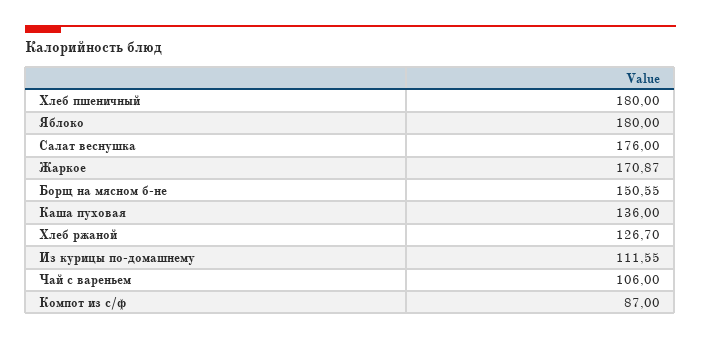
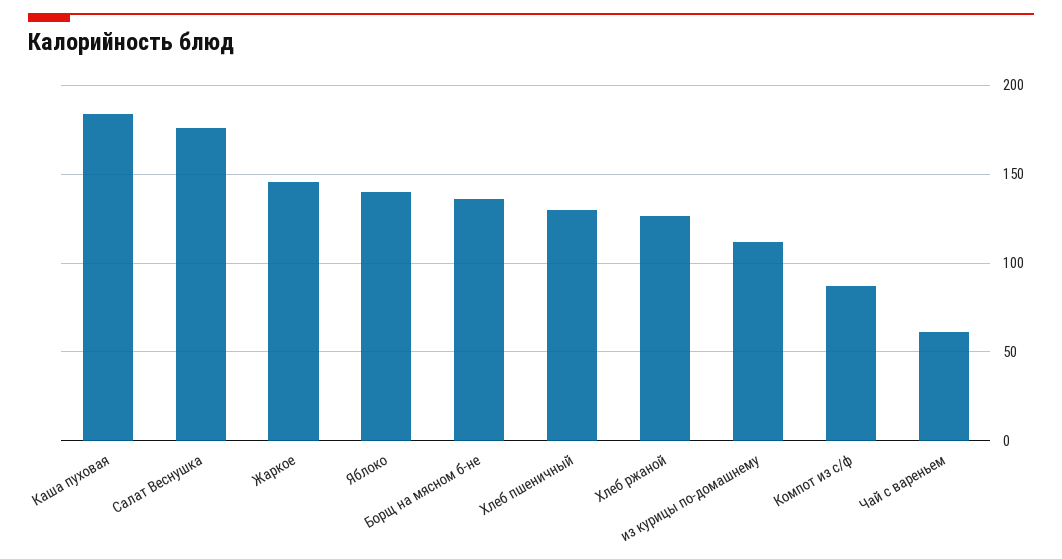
  {
-   "Хлеб пшеничный": 180,
+   "Хлеб пшеничный": 130,
-   "Яблоко": 180,
+   "Яблоко": 140,
    "Салат веснушка": 176,
-   "Жаркое": 170.87,
+   "Жаркое": 145,
-   "Борщ на мясном б-не": 150.55,
+   "Борщ на мясном б-не": 135,
-   "Каша пуховая": 136,
+   "Каша пуховая": 185,
    "Хлеб ржаной": 126.7,
    "Из курицы по-домашнему": 111.55,
-   "Чай с вареньем": 106,
+   "Чай с вареньем": 60,
    "Компот из с/ф": 87
  }

